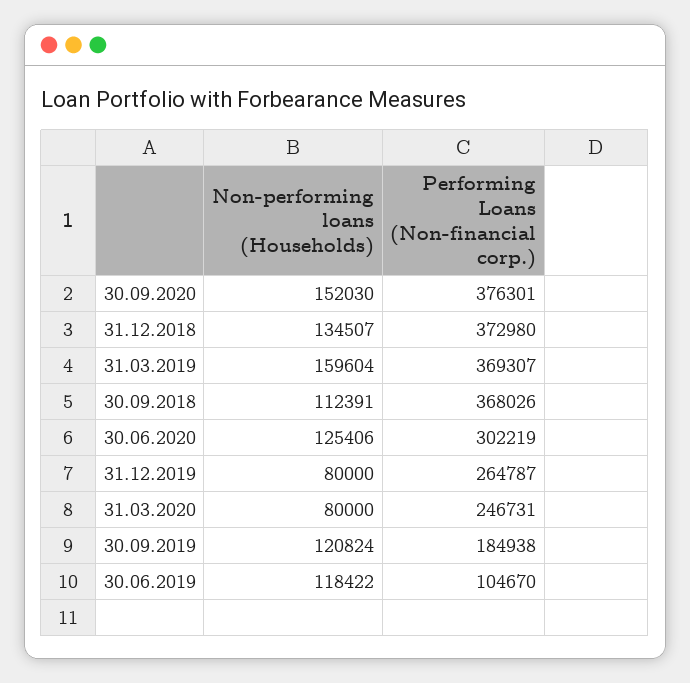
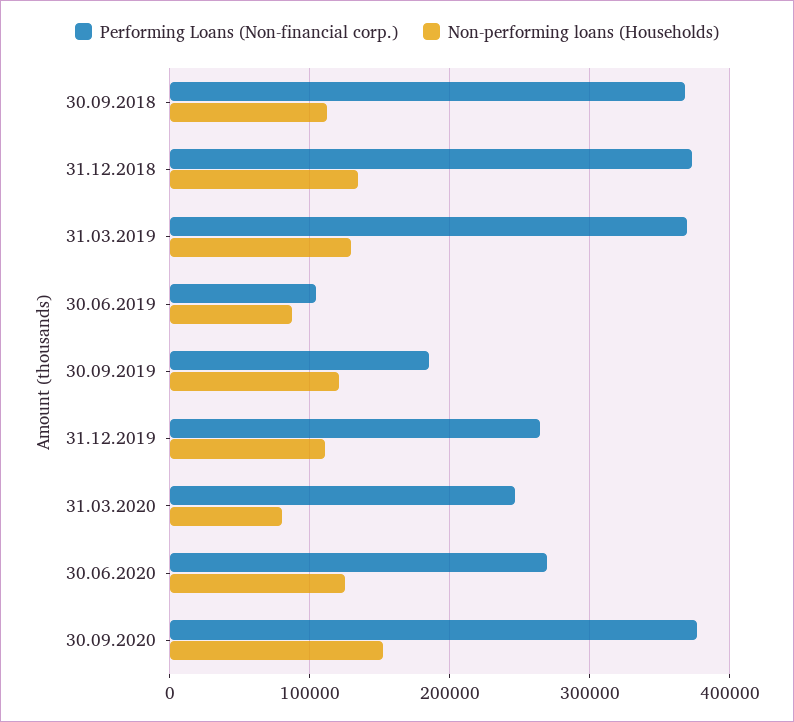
  {
    "Non-performing loans (Households)": {
      "30.09.2020": 152030,
      "31.12.2018": 134507,
-     "31.03.2019": 159604,
+     "31.03.2019": 130000,
      "30.09.2018": 112391,
      "30.06.2020": 125406,
-     "31.12.2019": 80000,
+     "31.12.2019": 110000,
      "31.03.2020": 80000,
      "30.09.2019": 120824,
-     "30.06.2019": 118422
+     "30.06.2019": 90000
    },
    "Performing Loans (Non-financial corp.)": {
      "30.09.2020": 376301,
      "31.12.2018": 372980,
      "31.03.2019": 369307,
      "30.09.2018": 368026,
-     "30.06.2020": 302219,
+     "30.06.2020": 270000,
      "31.12.2019": 264787,
      "31.03.2020": 246731,
      "30.09.2019": 184938,
      "30.06.2019": 104670
    }
  }

